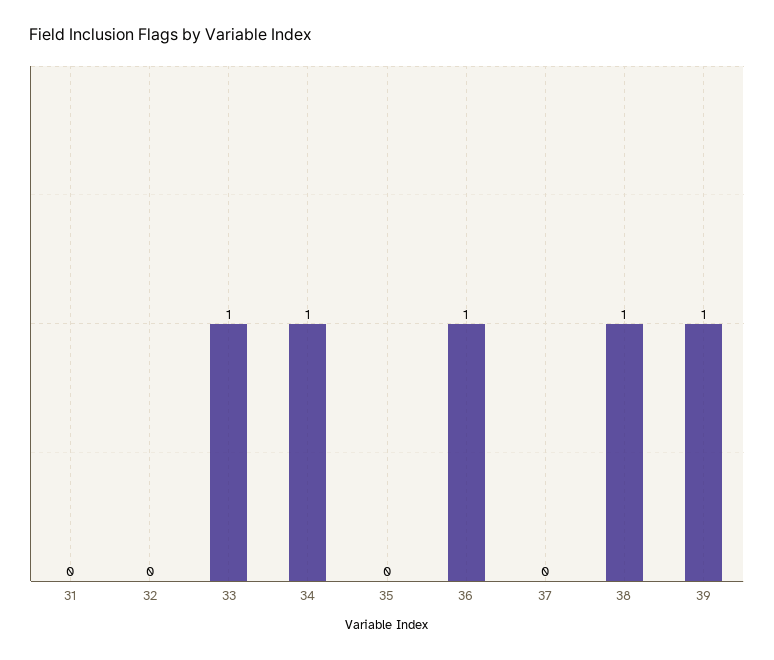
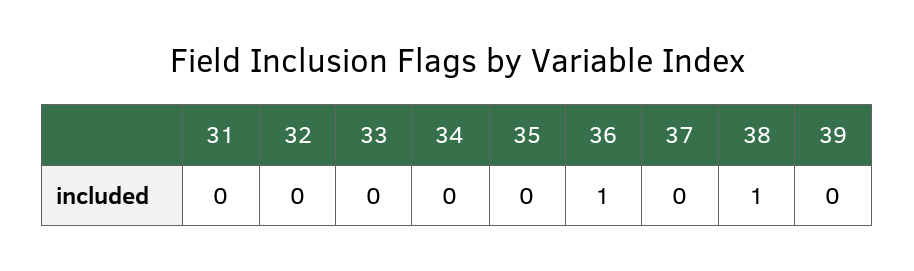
  {
    "31": 0,
    "32": 0,
-   "33": 1,
+   "33": 0,
-   "34": 1,
+   "34": 0,
    "35": 0,
    "36": 1,
    "37": 0,
    "38": 1,
-   "39": 1
+   "39": 0
  }

